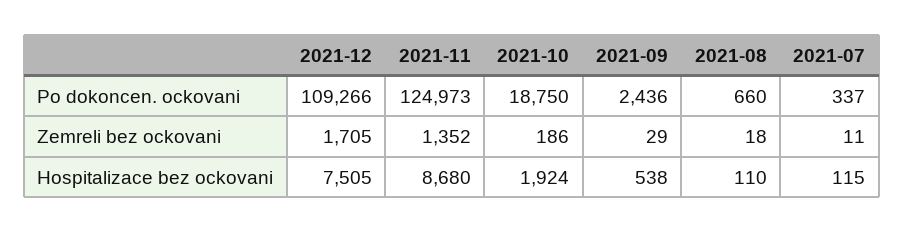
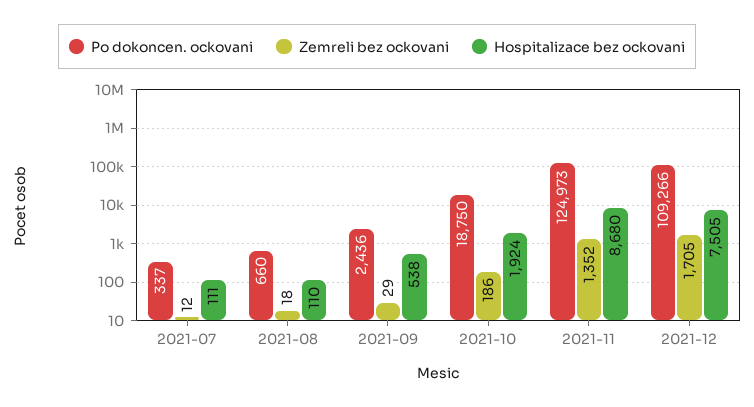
  {
    "Po dokoncen. ockovani": {
      "2021-12": 109266,
      "2021-11": 124973,
      "2021-10": 18750,
      "2021-09": 2436,
      "2021-08": 660,
      "2021-07": 337
    },
    "Zemreli bez ockovani": {
      "2021-12": 1705,
      "2021-11": 1352,
      "2021-10": 186,
      "2021-09": 29,
      "2021-08": 18,
-     "2021-07": 11
+     "2021-07": 12
    },
    "Hospitalizace bez ockovani": {
      "2021-12": 7505,
      "2021-11": 8680,
      "2021-10": 1924,
      "2021-09": 538,
      "2021-08": 110,
-     "2021-07": 115
+     "2021-07": 111
    }
  }

